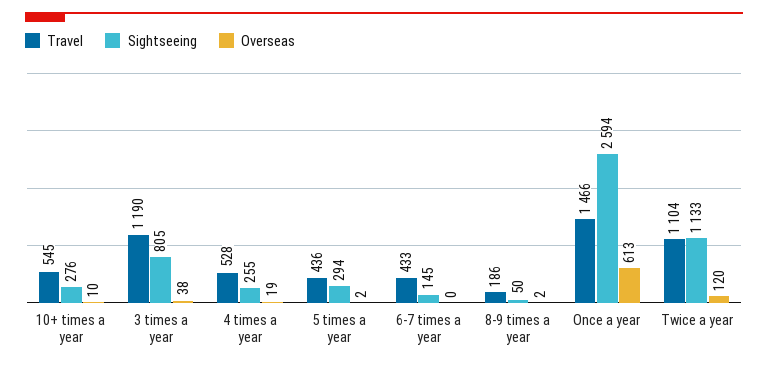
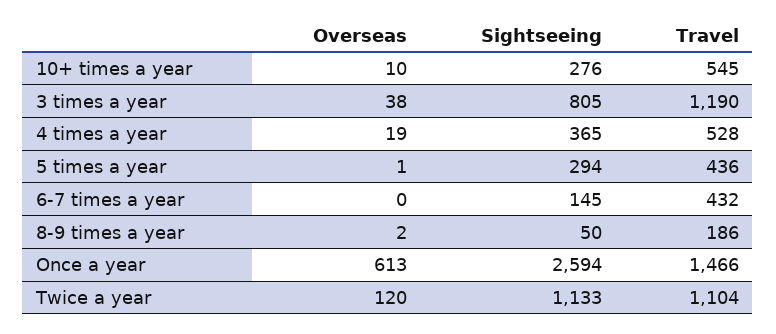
  {
    "Travel": {
      "10+ times a year": 545,
      "3 times a year": 1190,
      "4 times a year": 528,
      "5 times a year": 436,
-     "6-7 times a year": 433,
+     "6-7 times a year": 432,
      "8-9 times a year": 186,
      "Once a year": 1466,
      "Twice a year": 1104
    },
    "Sightseeing": {
      "10+ times a year": 276,
      "3 times a year": 805,
-     "4 times a year": 255,
+     "4 times a year": 365,
      "5 times a year": 294,
      "6-7 times a year": 145,
      "8-9 times a year": 50,
      "Once a year": 2594,
      "Twice a year": 1133
    },
    "Overseas": {
      "10+ times a year": 10,
      "3 times a year": 38,
      "4 times a year": 19,
-     "5 times a year": 2,
+     "5 times a year": 1,
      "6-7 times a year": 0,
      "8-9 times a year": 2,
      "Once a year": 613,
      "Twice a year": 120
    }
  }

